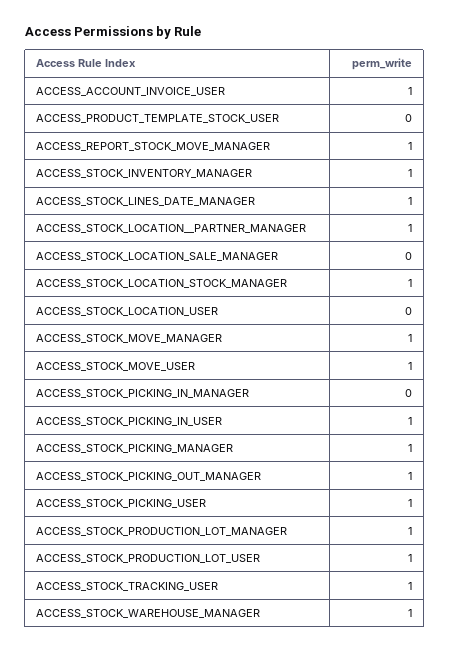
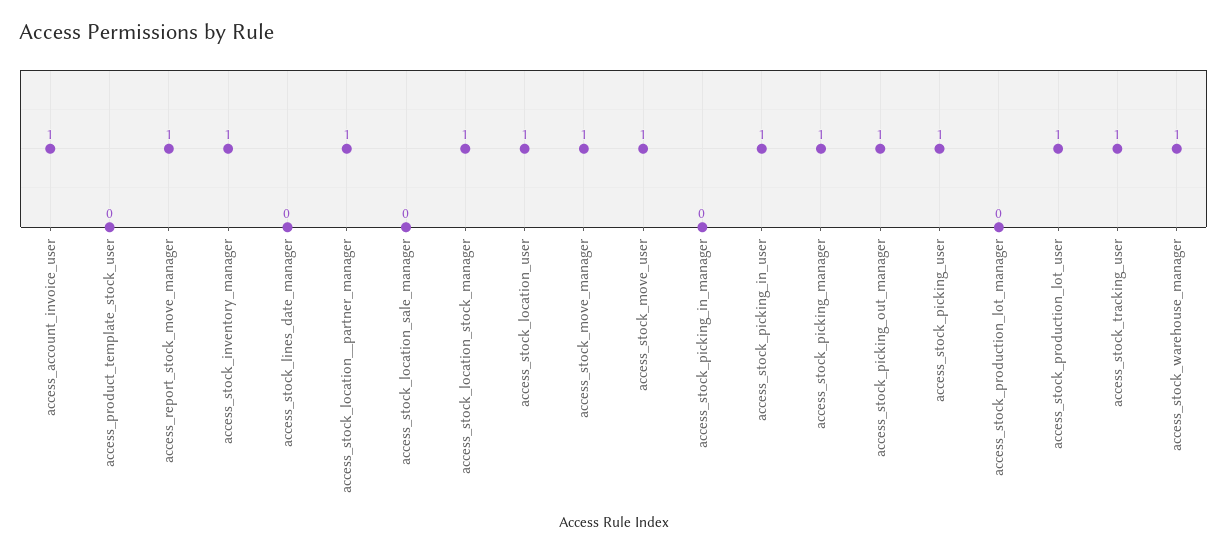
  {
    "ACCESS_ACCOUNT_INVOICE_USER": 1,
    "ACCESS_PRODUCT_TEMPLATE_STOCK_USER": 0,
    "ACCESS_REPORT_STOCK_MOVE_MANAGER": 1,
    "ACCESS_STOCK_INVENTORY_MANAGER": 1,
-   "ACCESS_STOCK_LINES_DATE_MANAGER": 1,
+   "ACCESS_STOCK_LINES_DATE_MANAGER": 0,
    "ACCESS_STOCK_LOCATION__PARTNER_MANAGER": 1,
    "ACCESS_STOCK_LOCATION_SALE_MANAGER": 0,
    "ACCESS_STOCK_LOCATION_STOCK_MANAGER": 1,
-   "ACCESS_STOCK_LOCATION_USER": 0,
+   "ACCESS_STOCK_LOCATION_USER": 1,
    "ACCESS_STOCK_MOVE_MANAGER": 1,
    "ACCESS_STOCK_MOVE_USER": 1,
    "ACCESS_STOCK_PICKING_IN_MANAGER": 0,
    "ACCESS_STOCK_PICKING_IN_USER": 1,
    "ACCESS_STOCK_PICKING_MANAGER": 1,
    "ACCESS_STOCK_PICKING_OUT_MANAGER": 1,
    "ACCESS_STOCK_PICKING_USER": 1,
-   "ACCESS_STOCK_PRODUCTION_LOT_MANAGER": 1,
+   "ACCESS_STOCK_PRODUCTION_LOT_MANAGER": 0,
    "ACCESS_STOCK_PRODUCTION_LOT_USER": 1,
    "ACCESS_STOCK_TRACKING_USER": 1,
    "ACCESS_STOCK_WAREHOUSE_MANAGER": 1
  }

